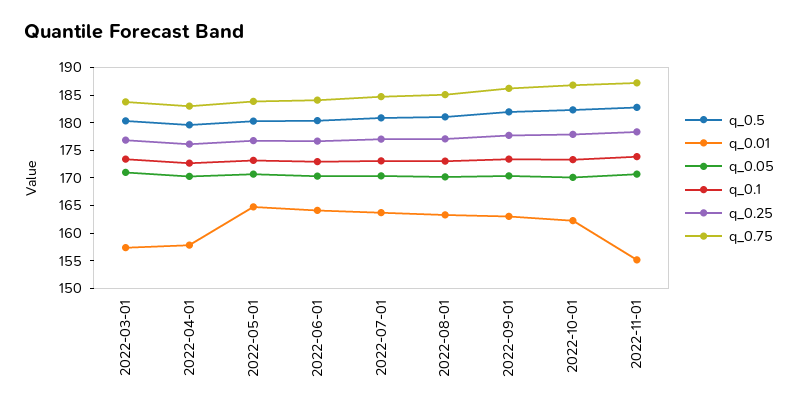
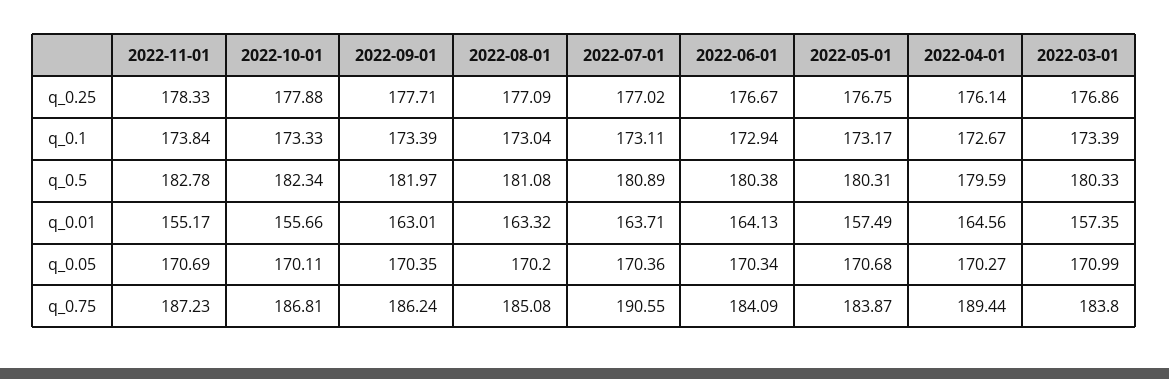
  {
    "q_0.5": {
      "2022-03-01": 180.33,
      "2022-04-01": 179.59,
      "2022-05-01": 180.31,
      "2022-06-01": 180.38,
      "2022-07-01": 180.89,
      "2022-08-01": 181.08,
      "2022-09-01": 181.97,
      "2022-10-01": 182.34,
      "2022-11-01": 182.78
    },
    "q_0.01": {
      "2022-03-01": 157.35,
-     "2022-04-01": 157.5,
+     "2022-04-01": 164.56,
-     "2022-05-01": 165,
+     "2022-05-01": 157.49,
      "2022-06-01": 164.13,
      "2022-07-01": 163.71,
      "2022-08-01": 163.32,
      "2022-09-01": 163.01,
-     "2022-10-01": 162.5,
+     "2022-10-01": 155.66,
      "2022-11-01": 155.17
    },
    "q_0.05": {
      "2022-03-01": 170.99,
      "2022-04-01": 170.27,
      "2022-05-01": 170.68,
      "2022-06-01": 170.34,
      "2022-07-01": 170.36,
      "2022-08-01": 170.2,
      "2022-09-01": 170.35,
      "2022-10-01": 170.11,
      "2022-11-01": 170.69
    },
    "q_0.1": {
      "2022-03-01": 173.39,
      "2022-04-01": 172.67,
      "2022-05-01": 173.17,
      "2022-06-01": 172.94,
      "2022-07-01": 173.11,
      "2022-08-01": 173.04,
      "2022-09-01": 173.39,
      "2022-10-01": 173.33,
      "2022-11-01": 173.84
    },
    "q_0.25": {
      "2022-03-01": 176.86,
      "2022-04-01": 176.14,
      "2022-05-01": 176.75,
      "2022-06-01": 176.67,
      "2022-07-01": 177.02,
      "2022-08-01": 177.09,
      "2022-09-01": 177.71,
      "2022-10-01": 177.88,
      "2022-11-01": 178.33
    },
    "q_0.75": {
      "2022-03-01": 183.8,
-     "2022-04-01": 182.5,
+     "2022-04-01": 189.44,
      "2022-05-01": 183.87,
      "2022-06-01": 184.09,
-     "2022-07-01": 185,
+     "2022-07-01": 190.55,
      "2022-08-01": 185.08,
      "2022-09-01": 186.24,
      "2022-10-01": 186.81,
      "2022-11-01": 187.23
    }
  }

